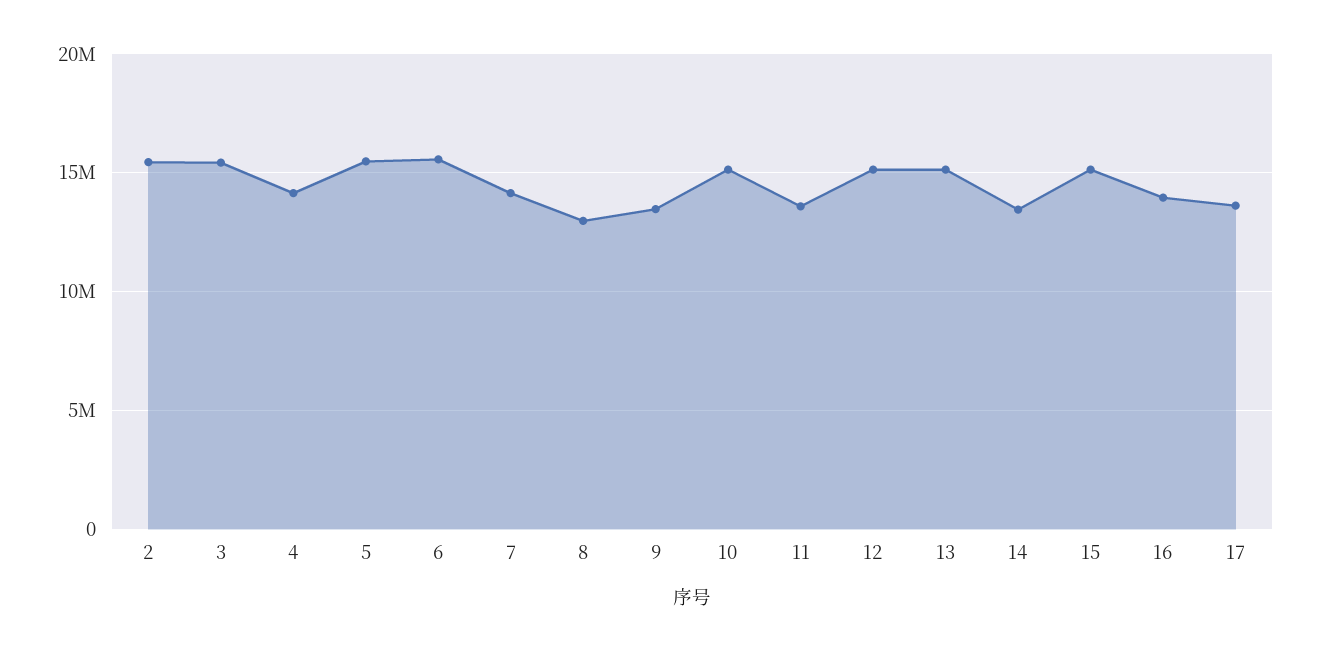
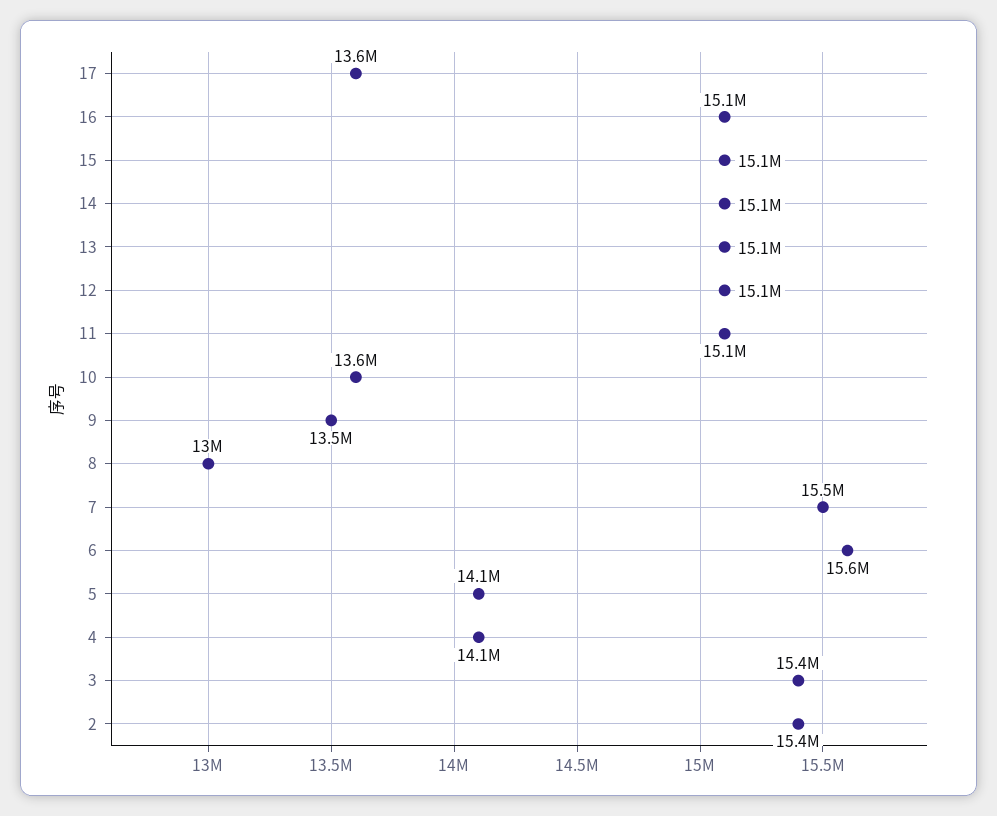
  {
    "2": 15400000,
    "3": 15400000,
    "4": 14100000,
-   "5": 15500000,
+   "5": 14100000,
    "6": 15600000,
-   "7": 14000000,
+   "7": 15500000,
    "8": 13000000,
    "9": 13500000,
-   "10": 15000000,
+   "10": 13600000,
-   "11": 13500000,
+   "11": 15100000,
    "12": 15100000,
    "13": 15100000,
-   "14": 13500000,
+   "14": 15100000,
    "15": 15100000,
-   "16": 14000000,
+   "16": 15100000,
    "17": 13600000
  }

